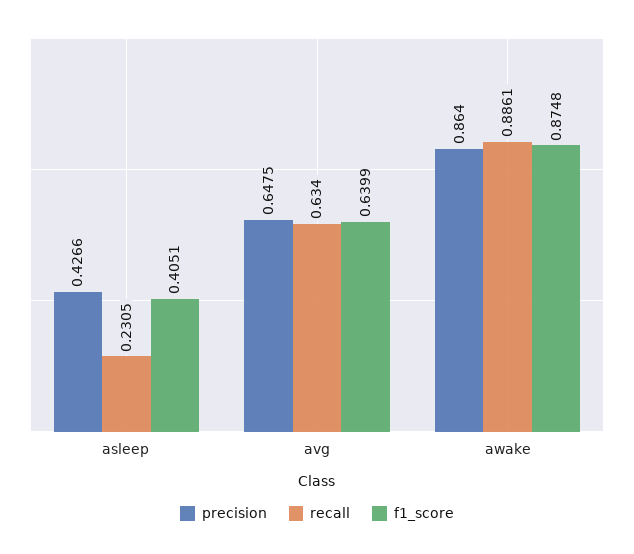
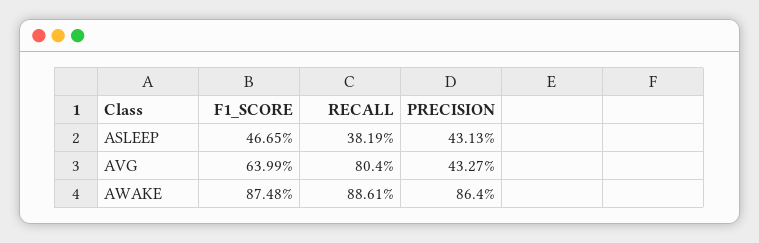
  {
    "precision": {
-     "asleep": 0.4266,
+     "asleep": 0.4313,
-     "avg": 0.6475,
+     "avg": 0.4327,
      "awake": 0.864
    },
    "recall": {
-     "asleep": 0.2305,
+     "asleep": 0.3819,
-     "avg": 0.634,
+     "avg": 0.804,
      "awake": 0.8861
    },
    "f1_score": {
-     "asleep": 0.4051,
+     "asleep": 0.4665,
      "avg": 0.6399,
      "awake": 0.8748
    }
  }

